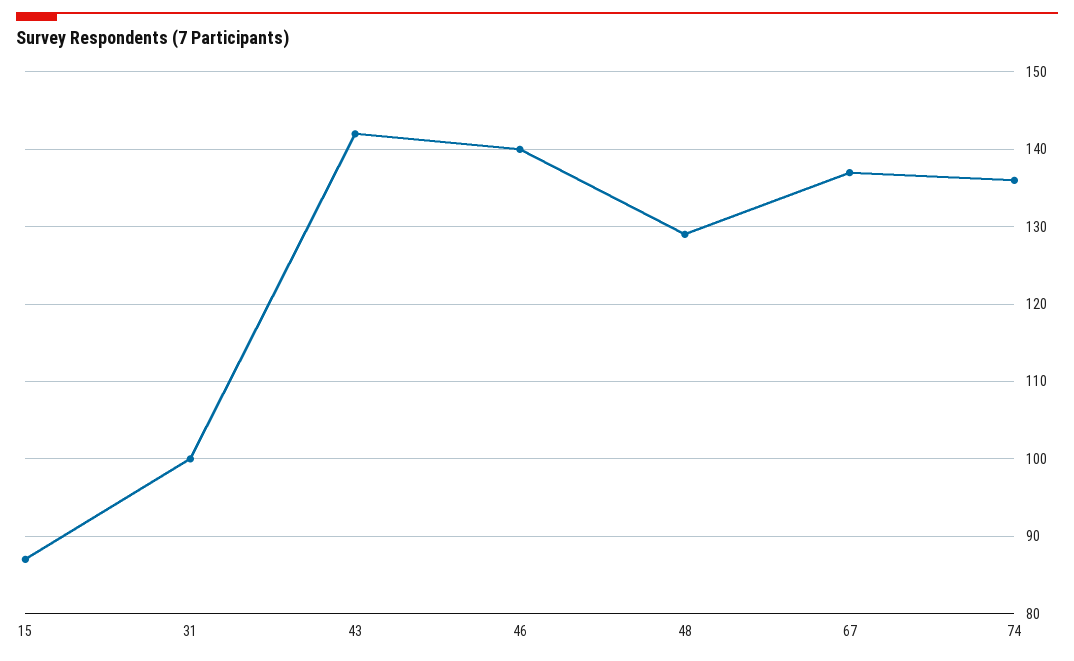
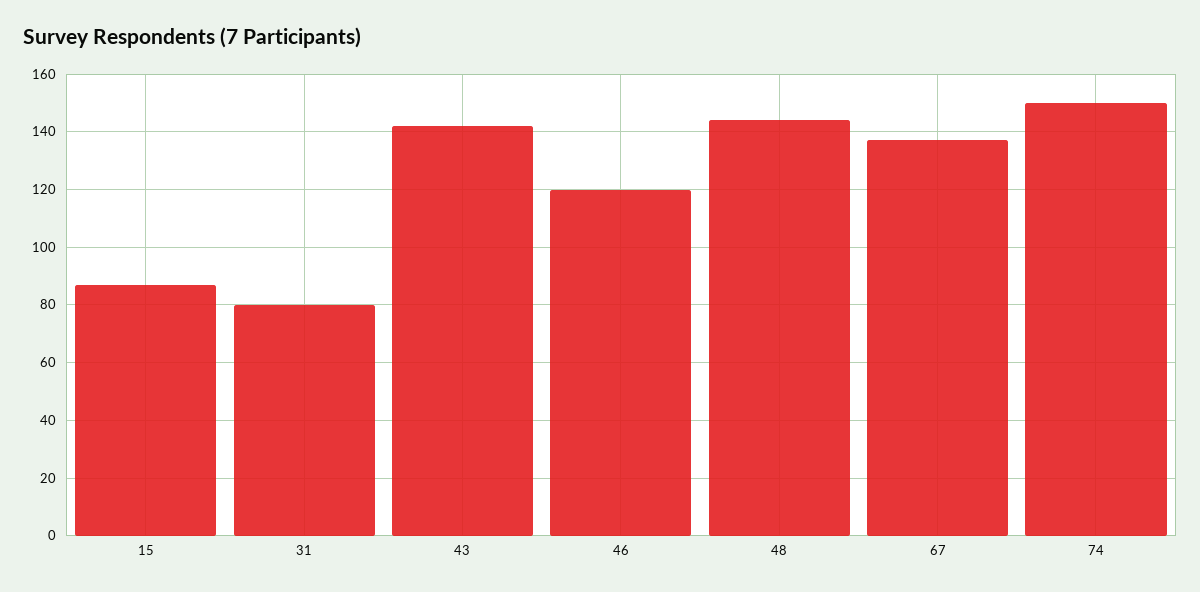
  {
    "15": 87,
-   "31": 100,
+   "31": 80,
    "43": 142,
-   "46": 140,
+   "46": 120,
-   "48": 129,
+   "48": 145,
    "67": 137,
-   "74": 136
+   "74": 150
  }

